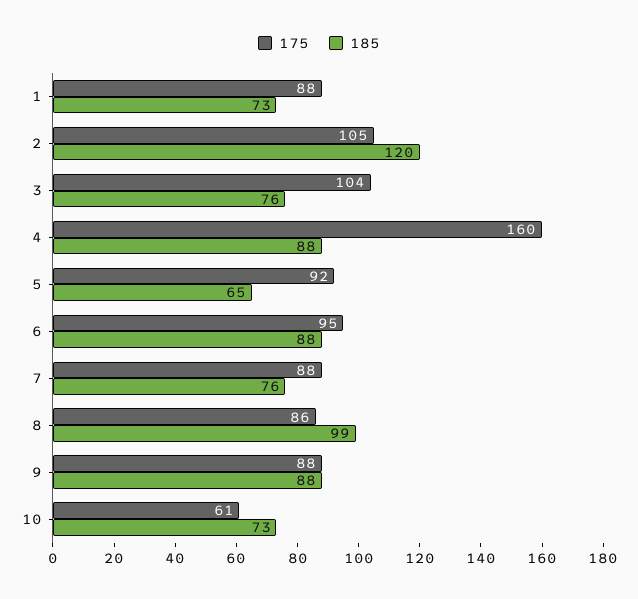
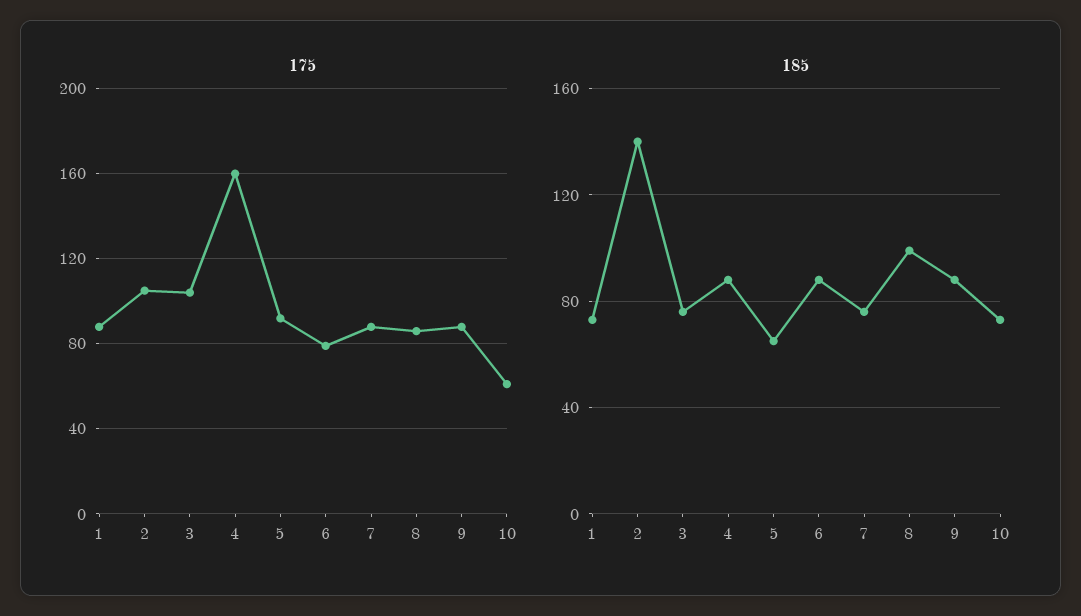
  {
    "175": {
      "1": 88,
      "2": 105,
      "3": 104,
      "4": 160,
      "5": 92,
-     "6": 95,
+     "6": 80,
      "7": 88,
      "8": 86,
      "9": 88,
      "10": 61
    },
    "185": {
      "1": 73,
-     "2": 120,
+     "2": 140,
      "3": 76,
      "4": 88,
      "5": 65,
      "6": 88,
      "7": 76,
      "8": 99,
      "9": 88,
      "10": 73
    }
  }

